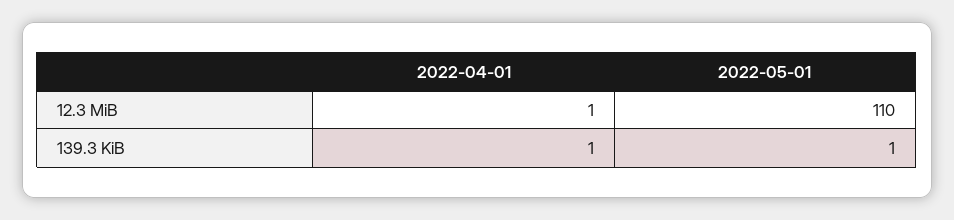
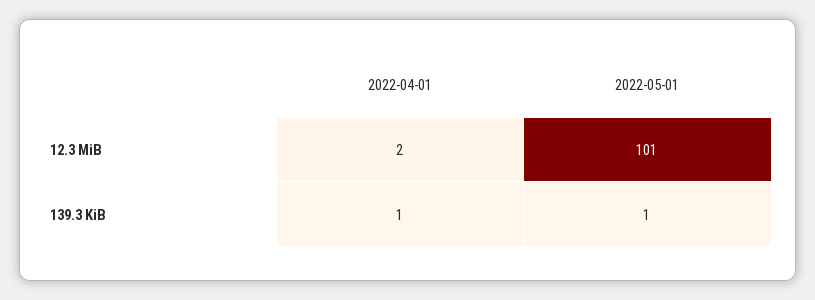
  {
    "2022-04-01": {
-     "12.3 MiB": 1,
+     "12.3 MiB": 2,
      "139.3 KiB": 1
    },
    "2022-05-01": {
-     "12.3 MiB": 110,
+     "12.3 MiB": 101,
      "139.3 KiB": 1
    }
  }

